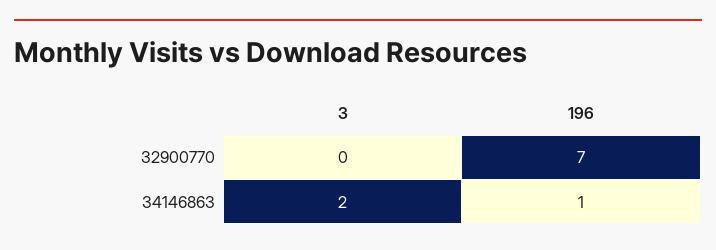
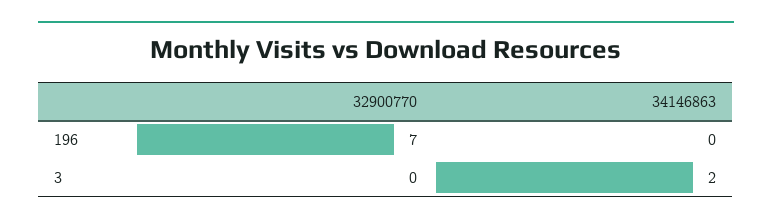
  {
    "3": {
      "32900770": 0,
      "34146863": 2
    },
    "196": {
      "32900770": 7,
-     "34146863": 1
+     "34146863": 0
    }
  }

